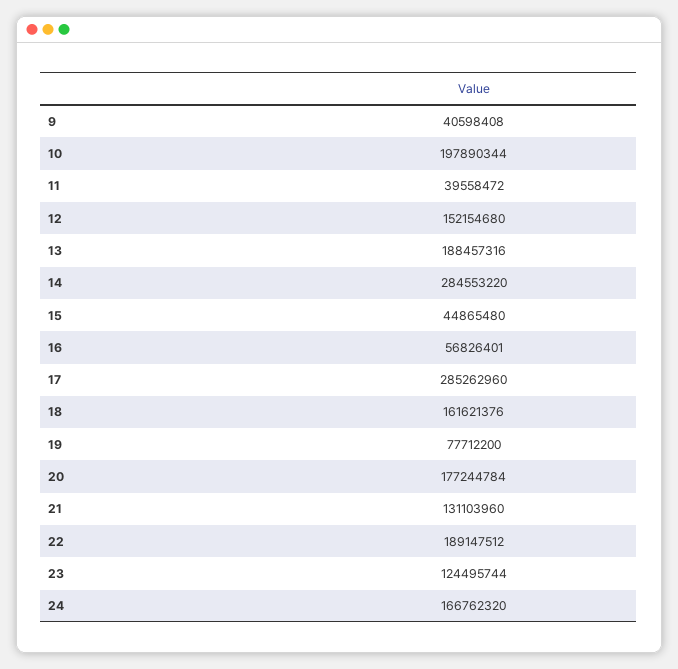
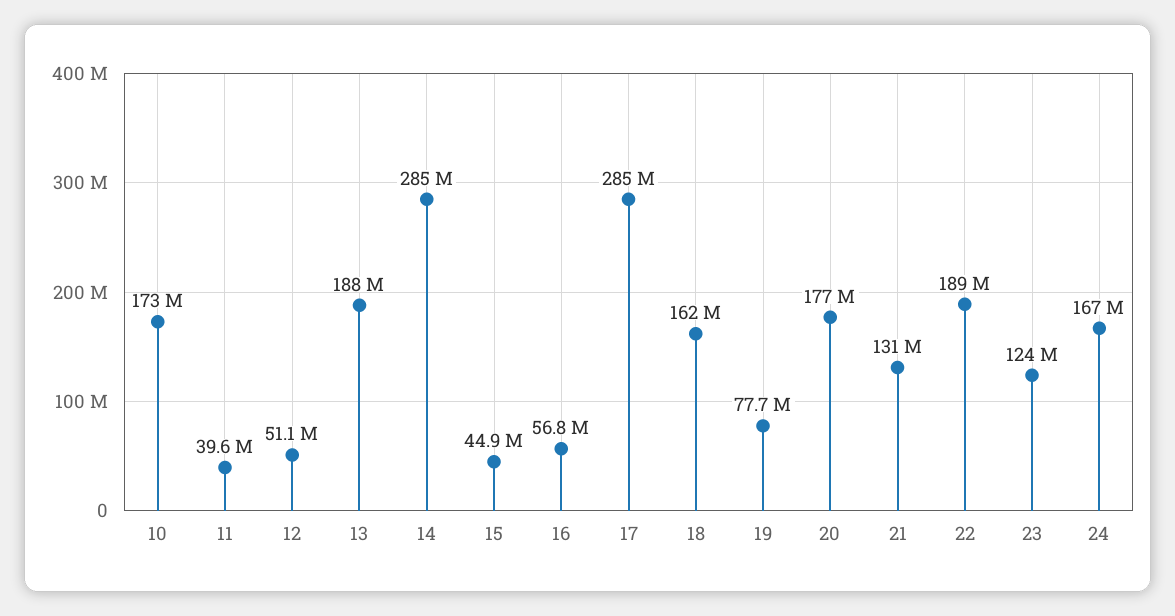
  {
-   "9": 40598408,
-   "10": 197890344,
+   "10": 173000000,
    "11": 39558472,
-   "12": 152154680,
+   "12": 51100000,
    "13": 188457316,
    "14": 284553220,
    "15": 44865480,
    "16": 56826401,
    "17": 285262960,
    "18": 161621376,
    "19": 77712200,
    "20": 177244784,
    "21": 131103960,
    "22": 189147512,
    "23": 124495744,
    "24": 166762320
  }

